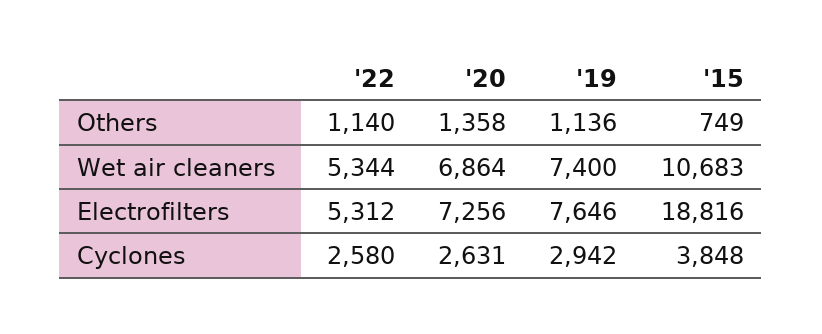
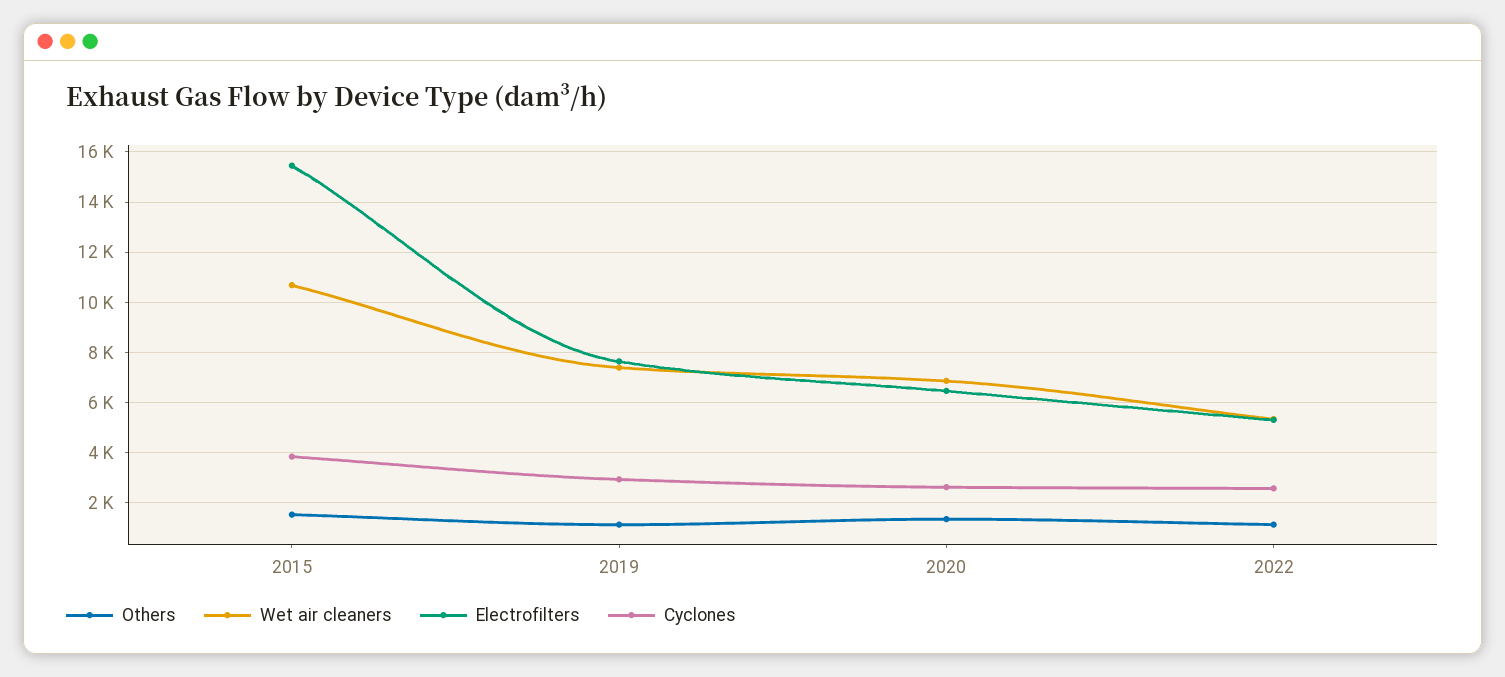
  {
    "Others": {
      "'22": 1140,
      "'20": 1358,
      "'19": 1136,
-     "'15": 749
+     "'15": 1500
    },
    "Wet air cleaners": {
      "'22": 5344,
      "'20": 6864,
      "'19": 7400,
      "'15": 10683
    },
    "Electrofilters": {
      "'22": 5312,
-     "'20": 7256,
+     "'20": 6500,
      "'19": 7646,
-     "'15": 18816
+     "'15": 15500
    },
    "Cyclones": {
      "'22": 2580,
      "'20": 2631,
      "'19": 2942,
      "'15": 3848
    }
  }

